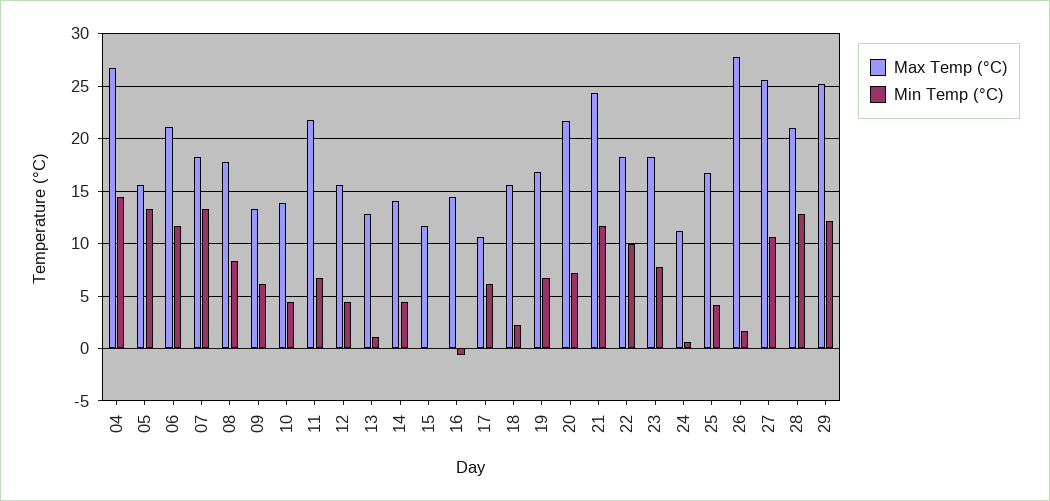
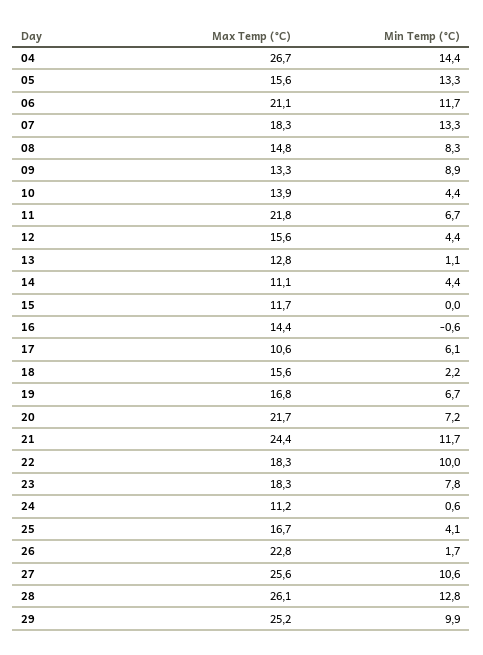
  {
    "Max Temp (°C)": {
      "04": 26.7,
      "05": 15.6,
      "06": 21.1,
      "07": 18.3,
-     "08": 18,
+     "08": 14.8,
      "09": 13.3,
      "10": 13.9,
      "11": 21.8,
      "12": 15.6,
      "13": 12.8,
-     "14": 14,
+     "14": 11.1,
      "15": 11.7,
      "16": 14.4,
      "17": 10.6,
      "18": 15.6,
      "19": 16.8,
      "20": 21.7,
      "21": 24.4,
      "22": 18.3,
      "23": 18.3,
      "24": 11.2,
      "25": 16.7,
-     "26": 28,
+     "26": 22.8,
      "27": 25.6,
-     "28": 21,
+     "28": 26.1,
      "29": 25.2
    },
    "Min Temp (°C)": {
      "04": 14.4,
      "05": 13.3,
      "06": 11.7,
      "07": 13.3,
      "08": 8.3,
-     "09": 6,
+     "09": 8.9,
      "10": 4.4,
      "11": 6.7,
      "12": 4.4,
      "13": 1.1,
      "14": 4.4,
      "15": 0,
      "16": -0.6,
      "17": 6.1,
      "18": 2.2,
      "19": 6.7,
      "20": 7.2,
      "21": 11.7,
      "22": 10,
      "23": 7.8,
      "24": 0.6,
      "25": 4.1,
      "26": 1.7,
      "27": 10.6,
      "28": 12.8,
-     "29": 12
+     "29": 9.9
    }
  }

